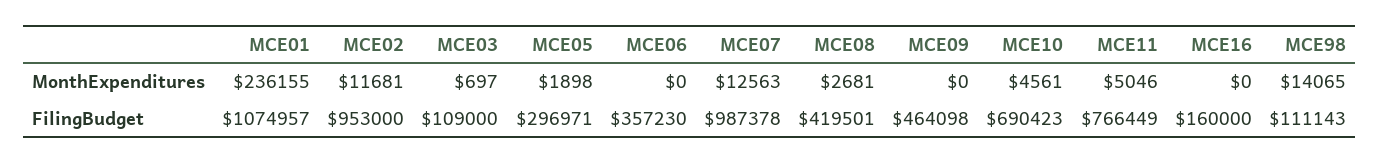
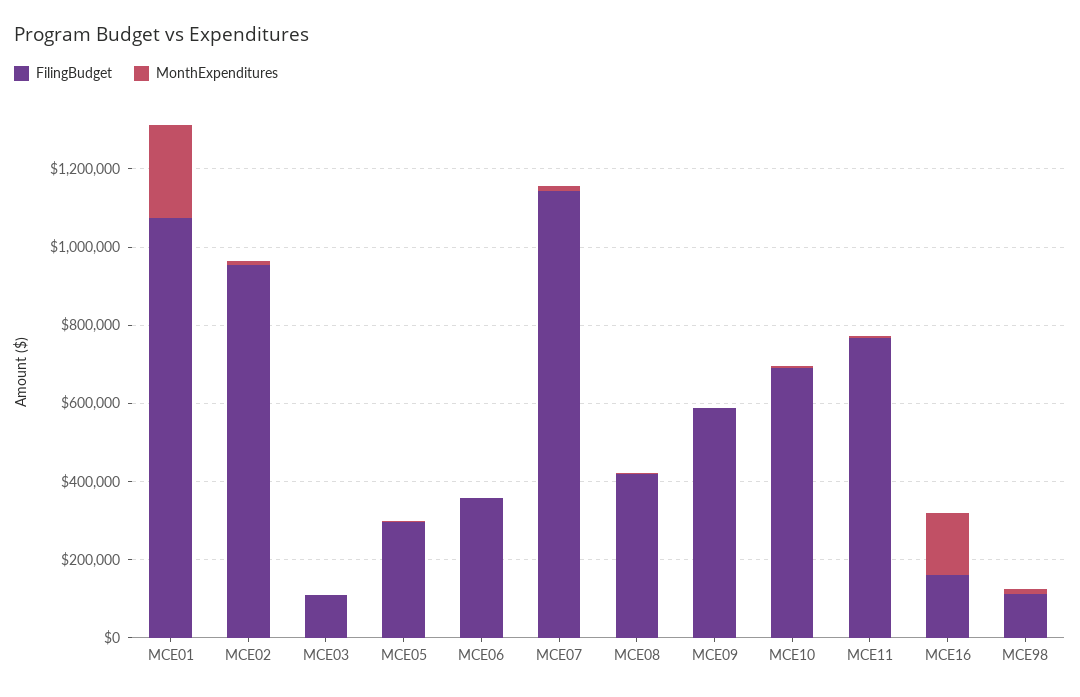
  {
    "MonthExpenditures": {
      "MCE01": 236155,
      "MCE02": 11681,
      "MCE03": 697,
      "MCE05": 1898,
      "MCE06": 0,
      "MCE07": 12563,
      "MCE08": 2681,
      "MCE09": 0,
      "MCE10": 4561,
      "MCE11": 5046,
-     "MCE16": 0,
+     "MCE16": 150000,
      "MCE98": 14065
    },
    "FilingBudget": {
      "MCE01": 1074957,
      "MCE02": 953000,
      "MCE03": 109000,
      "MCE05": 296971,
      "MCE06": 357230,
-     "MCE07": 987378,
+     "MCE07": 1150000,
      "MCE08": 419501,
-     "MCE09": 464098,
+     "MCE09": 600000,
      "MCE10": 690423,
      "MCE11": 766449,
      "MCE16": 160000,
      "MCE98": 111143
    }
  }

